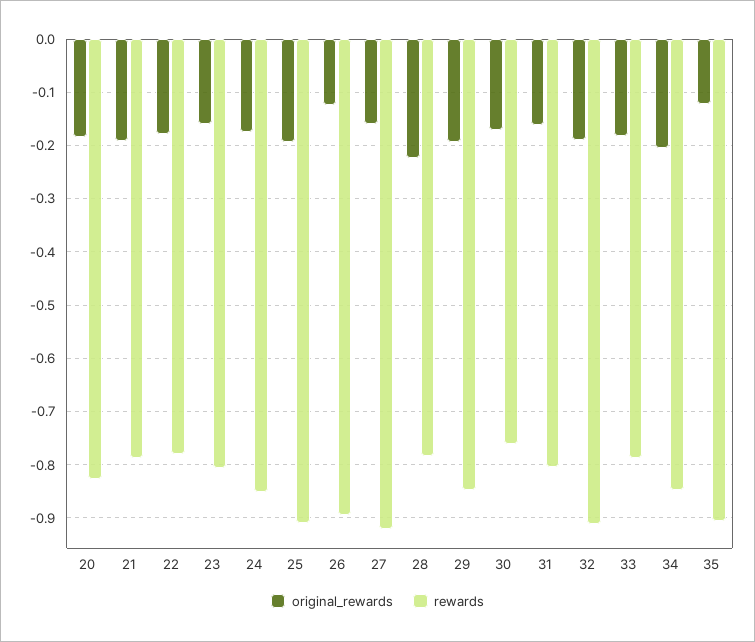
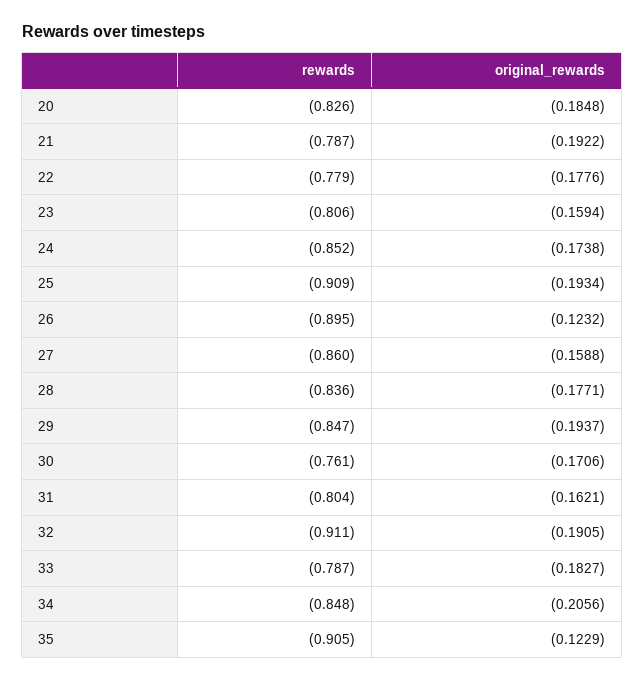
  {
    "original_rewards": {
      "20": -0.1848,
      "21": -0.1922,
      "22": -0.1776,
      "23": -0.1594,
      "24": -0.1738,
      "25": -0.1934,
      "26": -0.1232,
      "27": -0.1588,
-     "28": -0.22,
+     "28": -0.1771,
      "29": -0.1937,
      "30": -0.1706,
      "31": -0.1621,
      "32": -0.1905,
      "33": -0.1827,
      "34": -0.2056,
      "35": -0.1229
    },
    "rewards": {
      "20": -0.826,
      "21": -0.787,
      "22": -0.779,
      "23": -0.806,
      "24": -0.852,
      "25": -0.909,
      "26": -0.895,
-     "27": -0.92,
+     "27": -0.86,
-     "28": -0.78,
+     "28": -0.836,
      "29": -0.847,
      "30": -0.761,
      "31": -0.804,
      "32": -0.911,
      "33": -0.787,
      "34": -0.848,
      "35": -0.905
    }
  }

